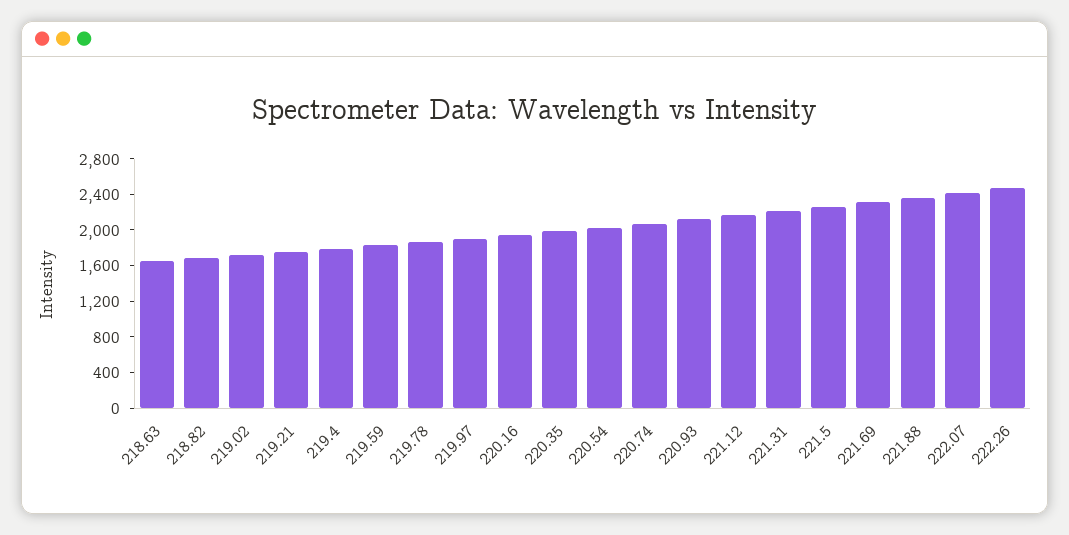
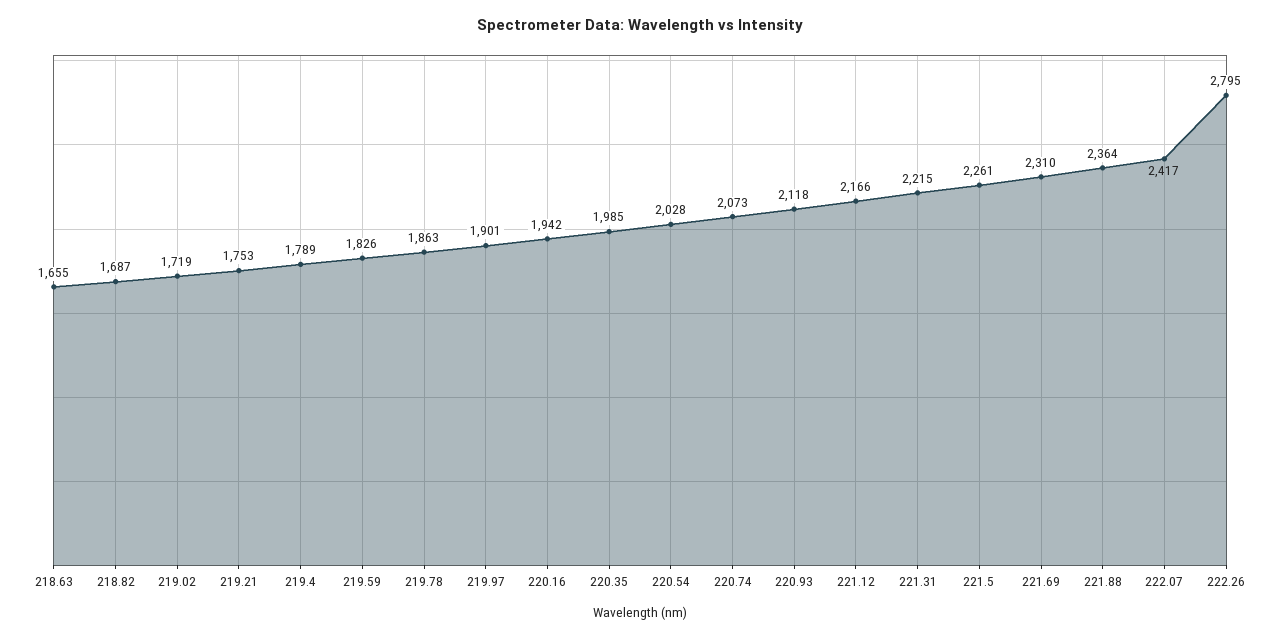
  {
    "218.63": 1655,
    "218.82": 1687,
    "219.02": 1719,
    "219.21": 1753,
    "219.4": 1789,
    "219.59": 1826,
    "219.78": 1863,
    "219.97": 1901,
    "220.16": 1942,
    "220.35": 1985,
    "220.54": 2028,
    "220.74": 2073,
    "220.93": 2118,
    "221.12": 2166,
    "221.31": 2215,
    "221.5": 2261,
    "221.69": 2310,
    "221.88": 2364,
    "222.07": 2417,
-   "222.26": 2500
+   "222.26": 2795
  }

